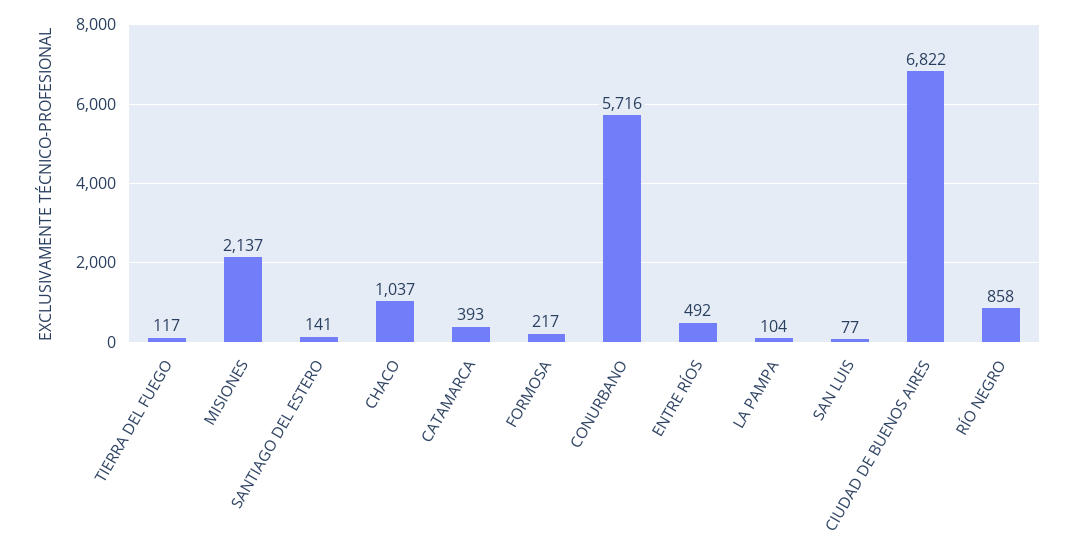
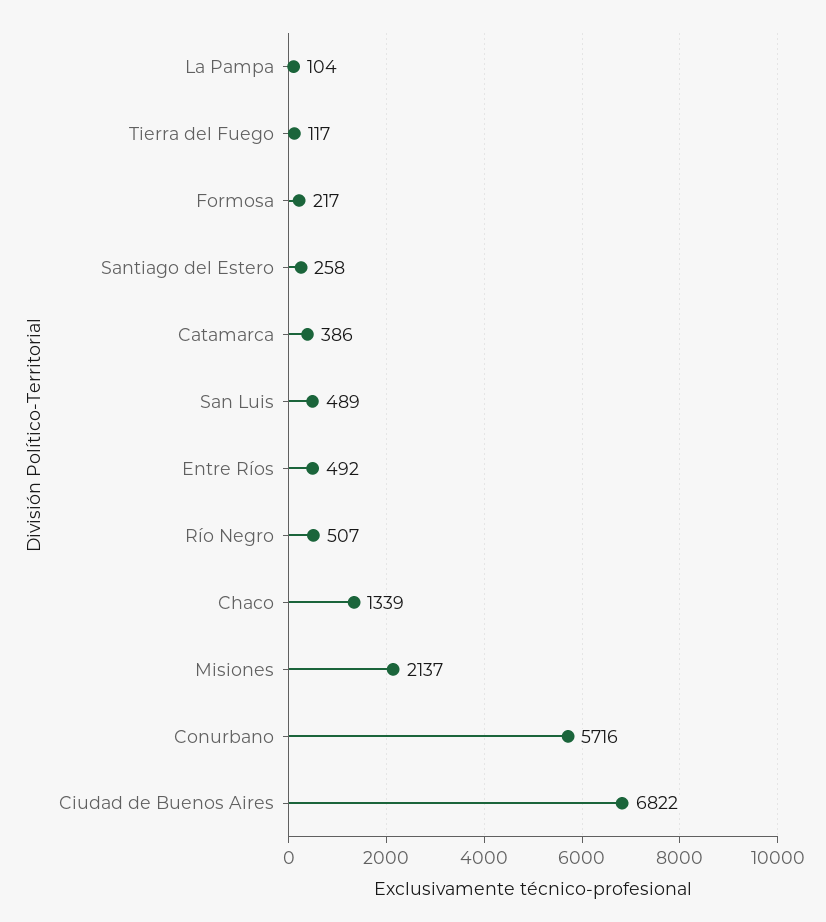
  {
    "TIERRA DEL FUEGO": 117,
    "MISIONES": 2137,
-   "SANTIAGO DEL ESTERO": 141,
+   "SANTIAGO DEL ESTERO": 258,
-   "CHACO": 1037,
+   "CHACO": 1339,
-   "CATAMARCA": 393,
+   "CATAMARCA": 386,
    "FORMOSA": 217,
    "CONURBANO": 5716,
    "ENTRE RÍOS": 492,
    "LA PAMPA": 104,
-   "SAN LUIS": 77,
+   "SAN LUIS": 489,
    "CIUDAD DE BUENOS AIRES": 6822,
-   "RÍO NEGRO": 858
+   "RÍO NEGRO": 507
  }

